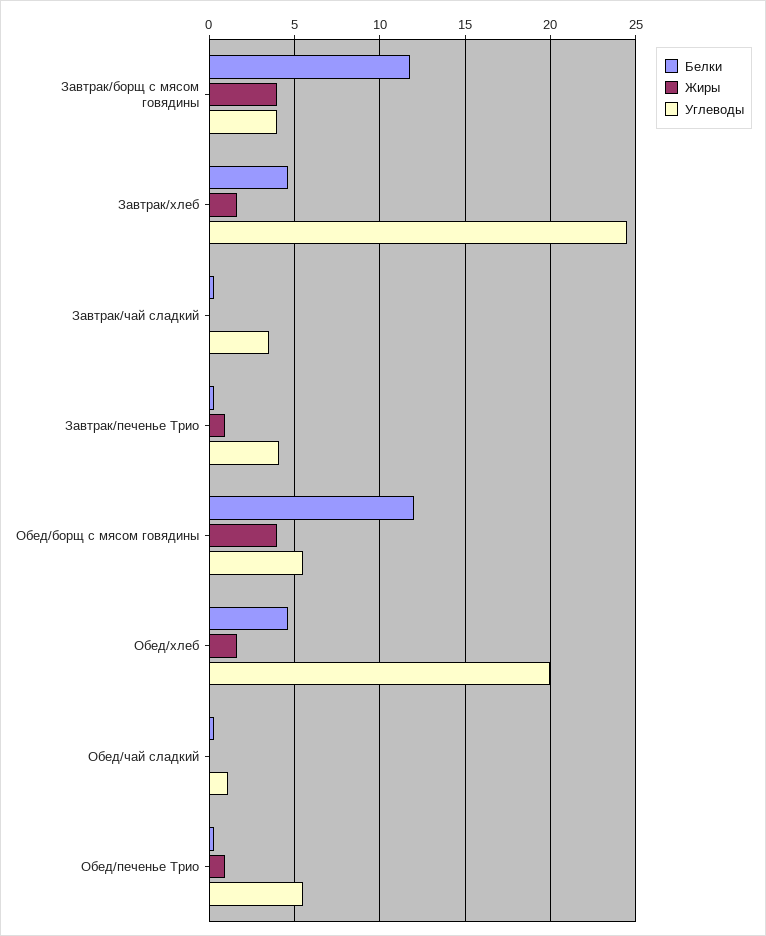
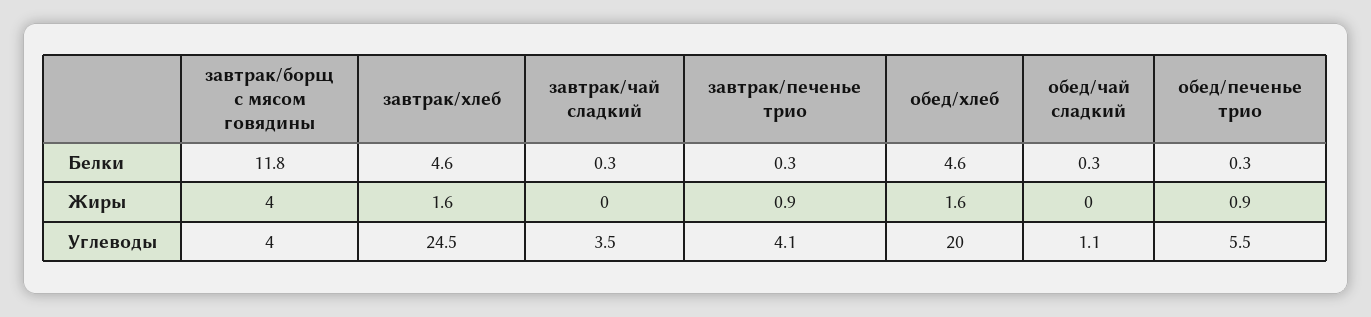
  {
    "Белки": {
      "Завтрак/борщ с мясом говядины": 11.8,
      "Завтрак/хлеб": 4.6,
      "Завтрак/чай сладкий": 0.3,
      "Завтрак/печенье Трио": 0.3,
-     "Обед/борщ с мясом говядины": 12,
      "Обед/хлеб": 4.6,
      "Обед/чай сладкий": 0.3,
      "Обед/печенье Трио": 0.3
    },
    "Жиры": {
      "Завтрак/борщ с мясом говядины": 4,
      "Завтрак/хлеб": 1.6,
      "Завтрак/чай сладкий": 0,
      "Завтрак/печенье Трио": 0.9,
-     "Обед/борщ с мясом говядины": 4,
      "Обед/хлеб": 1.6,
      "Обед/чай сладкий": 0,
      "Обед/печенье Трио": 0.9
    },
    "Углеводы": {
      "Завтрак/борщ с мясом говядины": 4,
      "Завтрак/хлеб": 24.5,
      "Завтрак/чай сладкий": 3.5,
      "Завтрак/печенье Трио": 4.1,
-     "Обед/борщ с мясом говядины": 5.5,
      "Обед/хлеб": 20,
      "Обед/чай сладкий": 1.1,
      "Обед/печенье Трио": 5.5
    }
  }

